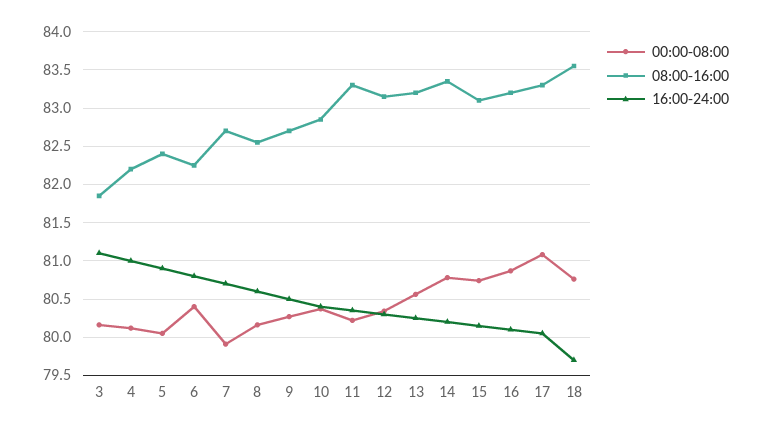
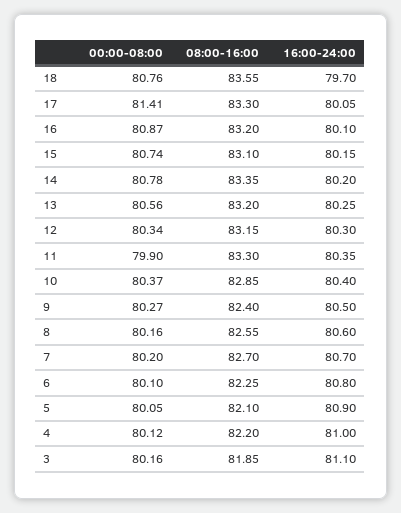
  {
    "00:00-08:00": {
      "3": 80.16,
      "4": 80.12,
      "5": 80.05,
-     "6": 80.4,
+     "6": 80.1,
-     "7": 79.9,
+     "7": 80.2,
      "8": 80.16,
      "9": 80.27,
      "10": 80.37,
-     "11": 80.2,
+     "11": 79.9,
      "12": 80.34,
      "13": 80.56,
      "14": 80.78,
      "15": 80.74,
      "16": 80.87,
-     "17": 81.1,
+     "17": 81.41,
      "18": 80.76
    },
    "08:00-16:00": {
      "3": 81.85,
      "4": 82.2,
-     "5": 82.4,
+     "5": 82.1,
      "6": 82.25,
      "7": 82.7,
      "8": 82.55,
-     "9": 82.7,
+     "9": 82.4,
      "10": 82.85,
      "11": 83.3,
      "12": 83.15,
      "13": 83.2,
      "14": 83.35,
      "15": 83.1,
      "16": 83.2,
      "17": 83.3,
      "18": 83.55
    },
    "16:00-24:00": {
      "3": 81.1,
      "4": 81,
      "5": 80.9,
      "6": 80.8,
      "7": 80.7,
      "8": 80.6,
      "9": 80.5,
      "10": 80.4,
      "11": 80.35,
      "12": 80.3,
      "13": 80.25,
      "14": 80.2,
      "15": 80.15,
      "16": 80.1,
      "17": 80.05,
      "18": 79.7
    }
  }

